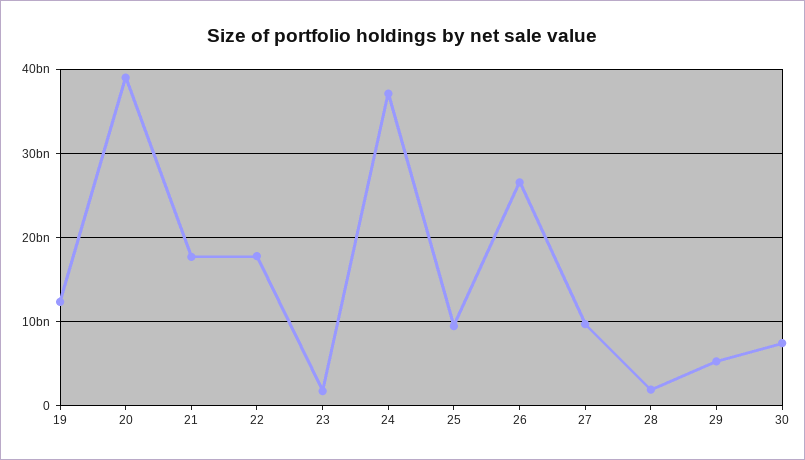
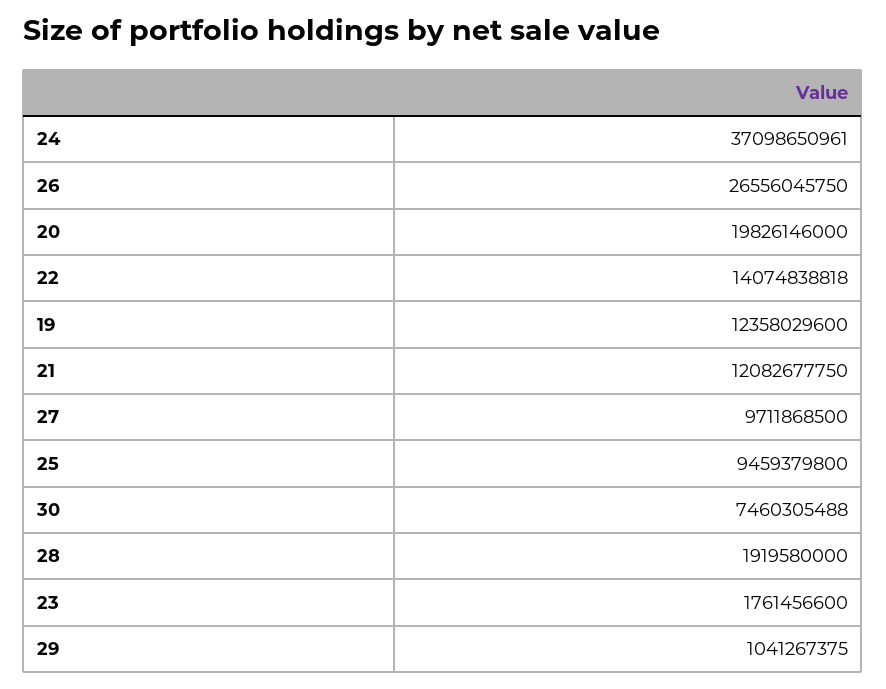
  {
    "19": 12358029600,
-   "20": 39000000000,
+   "20": 19826146000,
-   "21": 18000000000,
+   "21": 12082677750,
-   "22": 18000000000,
+   "22": 14074838818,
    "23": 1761456600,
    "24": 37098650961,
    "25": 9459379800,
    "26": 26556045750,
    "27": 9711868500,
    "28": 1919580000,
-   "29": 5000000000,
+   "29": 1041267375,
    "30": 7460305488
  }

